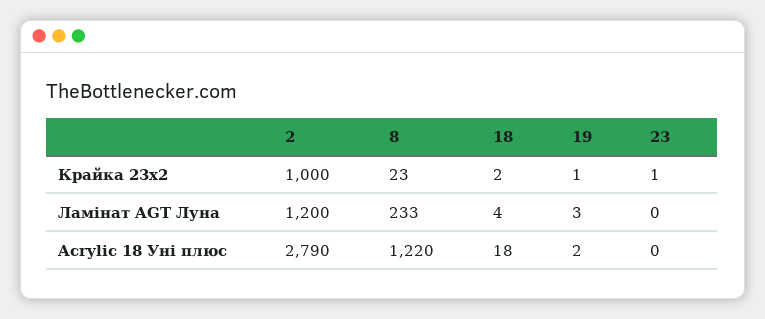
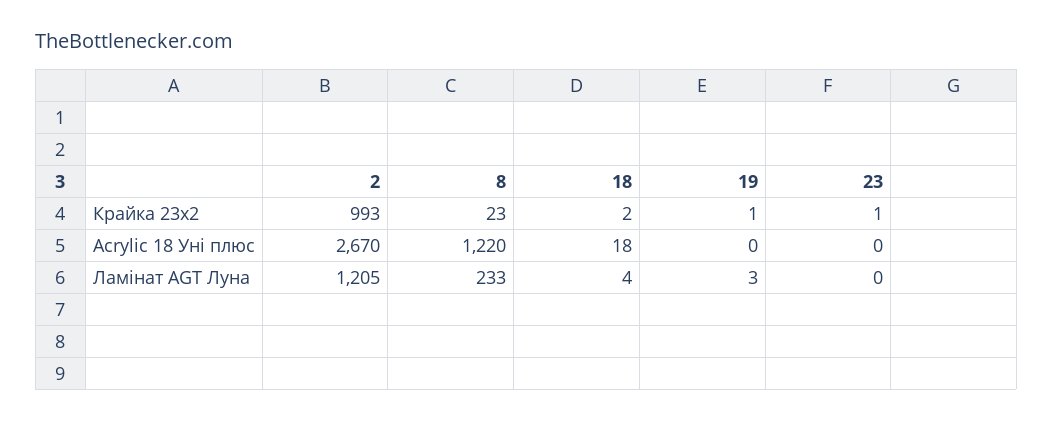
  {
    "2": {
-     "Крайка 23x2": 1000,
+     "Крайка 23x2": 993,
-     "Ламінат AGT Луна": 1200,
+     "Ламінат AGT Луна": 1205,
-     "Acrylic 18 Уні плюс": 2790
+     "Acrylic 18 Уні плюс": 2670
    },
    "8": {
      "Крайка 23x2": 23,
      "Ламінат AGT Луна": 233,
      "Acrylic 18 Уні плюс": 1220
    },
    "18": {
      "Крайка 23x2": 2,
      "Ламінат AGT Луна": 4,
      "Acrylic 18 Уні плюс": 18
    },
    "19": {
      "Крайка 23x2": 1,
      "Ламінат AGT Луна": 3,
-     "Acrylic 18 Уні плюс": 2
+     "Acrylic 18 Уні плюс": 0
    },
    "23": {
      "Крайка 23x2": 1,
      "Ламінат AGT Луна": 0,
      "Acrylic 18 Уні плюс": 0
    }
  }

